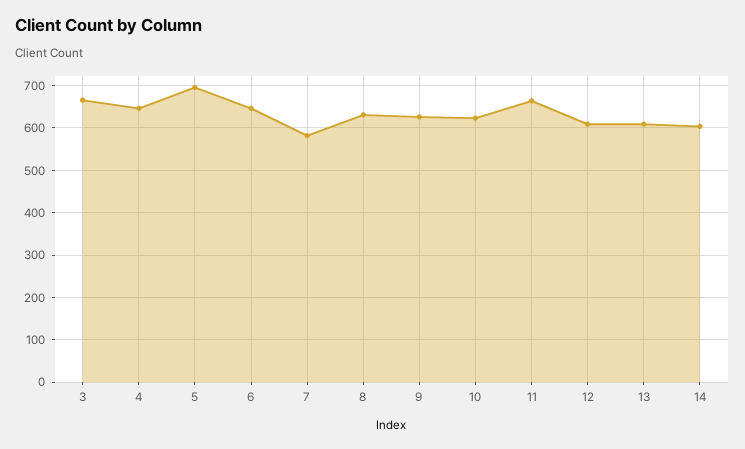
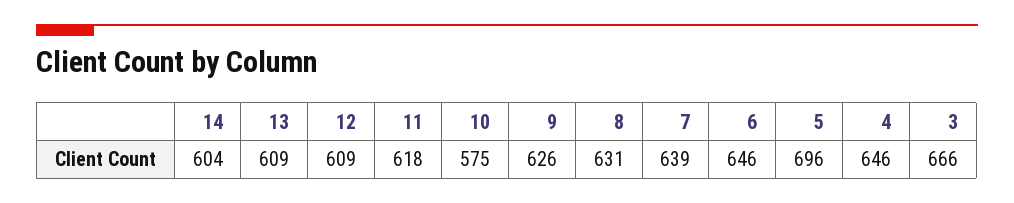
  {
    "3": 666,
    "4": 646,
    "5": 696,
    "6": 646,
-   "7": 580,
+   "7": 639,
    "8": 631,
    "9": 626,
-   "10": 620,
+   "10": 575,
-   "11": 660,
+   "11": 618,
    "12": 609,
    "13": 609,
    "14": 604
  }

